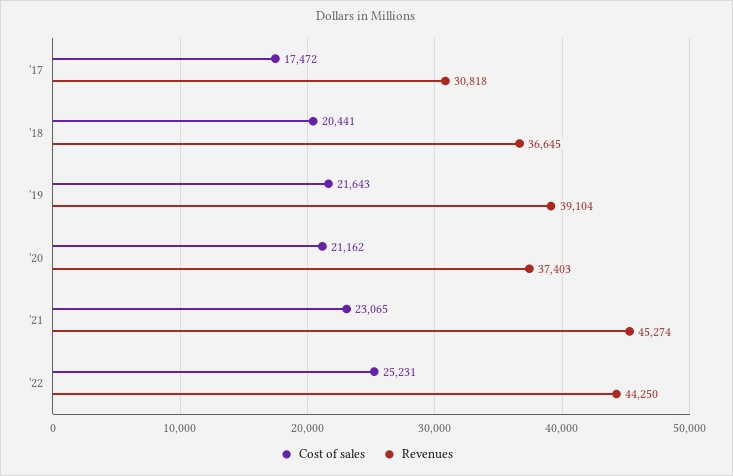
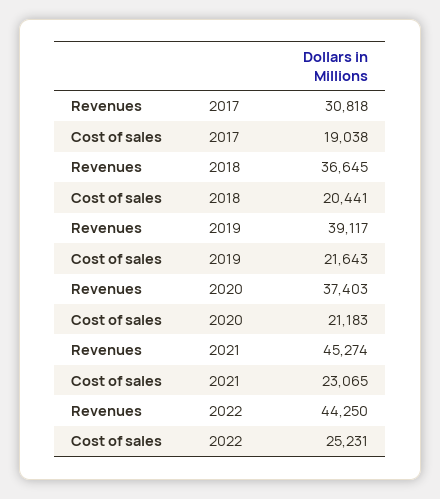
  {
    "Cost of sales": {
-     "'17": 17472,
+     "'17": 19038,
      "'18": 20441,
      "'19": 21643,
-     "'20": 21162,
+     "'20": 21183,
      "'21": 23065,
      "'22": 25231
    },
    "Revenues": {
      "'17": 30818,
      "'18": 36645,
-     "'19": 39104,
+     "'19": 39117,
      "'20": 37403,
      "'21": 45274,
      "'22": 44250
    }
  }

